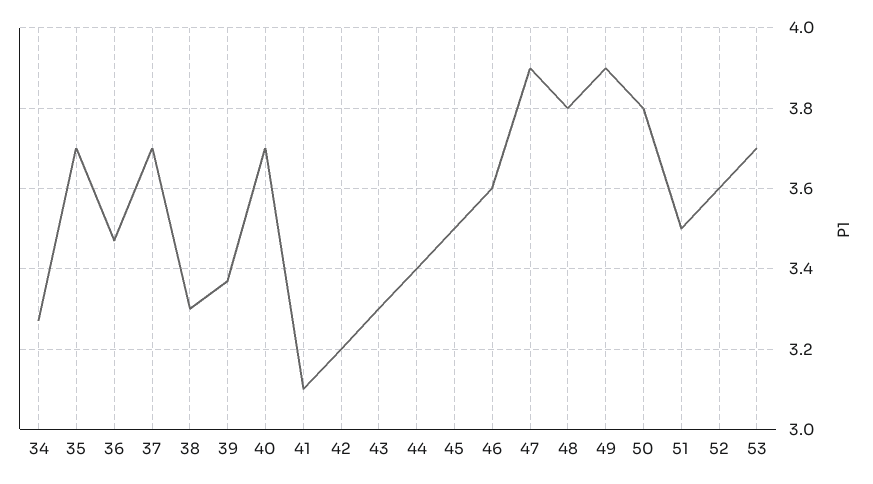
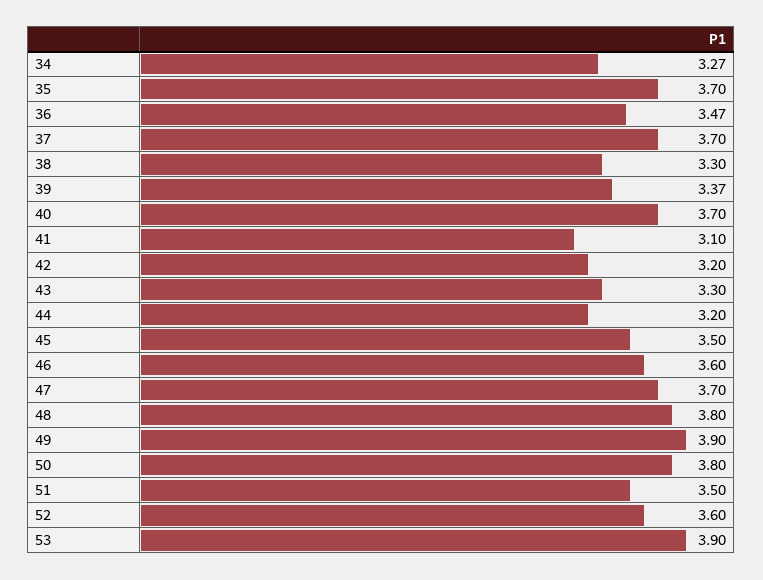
  {
    "34": 3.27,
    "35": 3.7,
    "36": 3.47,
    "37": 3.7,
    "38": 3.3,
    "39": 3.37,
    "40": 3.7,
    "41": 3.1,
    "42": 3.2,
    "43": 3.3,
-   "44": 3.4,
+   "44": 3.2,
    "45": 3.5,
    "46": 3.6,
-   "47": 3.9,
+   "47": 3.7,
    "48": 3.8,
    "49": 3.9,
    "50": 3.8,
    "51": 3.5,
    "52": 3.6,
-   "53": 3.7
+   "53": 3.9
  }

